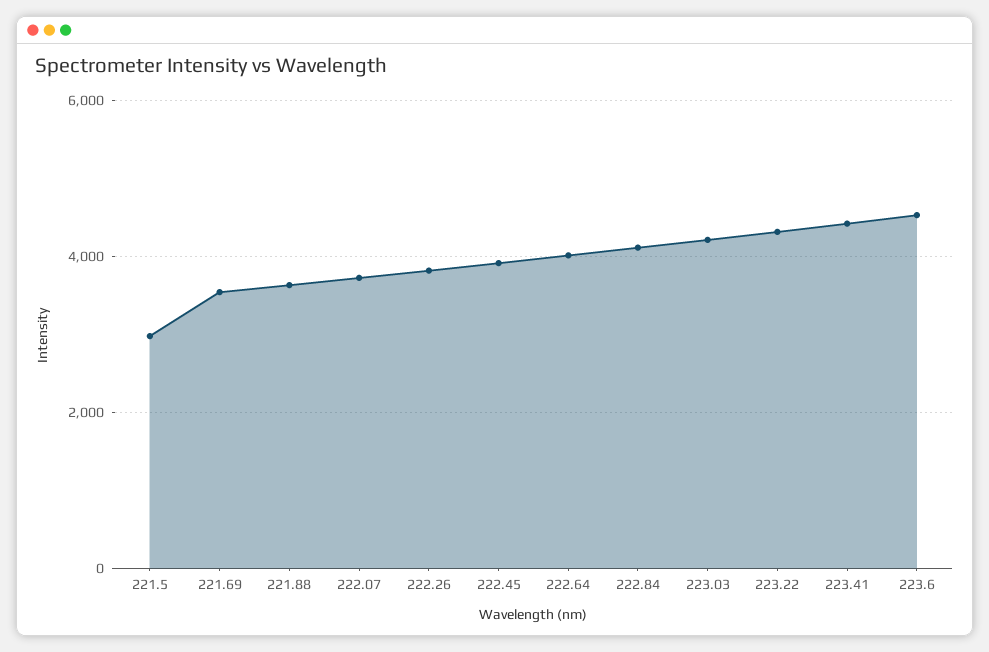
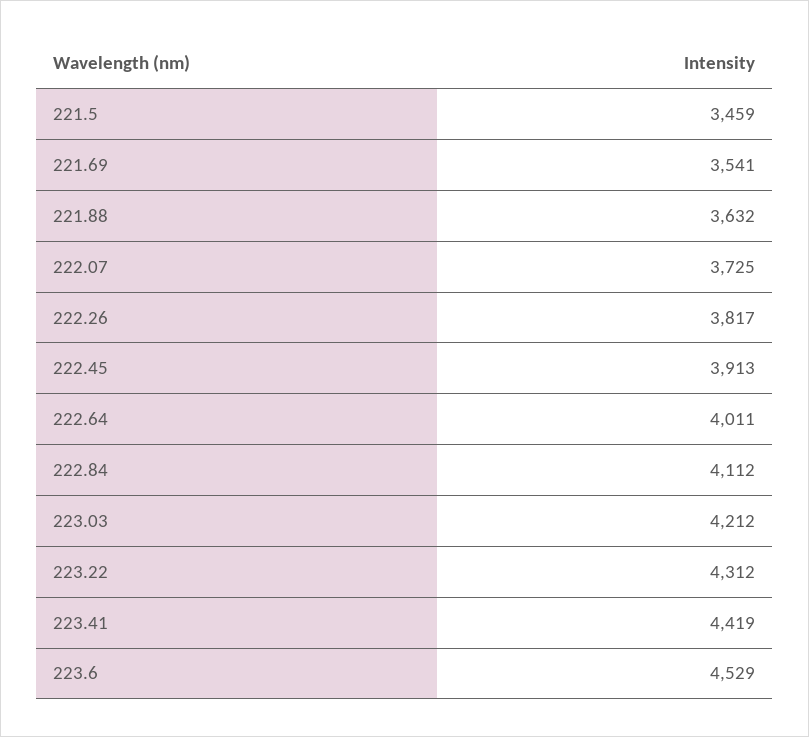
  {
-   "221.5": 3000,
+   "221.5": 3459,
    "221.69": 3541,
    "221.88": 3632,
    "222.07": 3725,
    "222.26": 3817,
    "222.45": 3913,
    "222.64": 4011,
    "222.84": 4112,
    "223.03": 4212,
    "223.22": 4312,
    "223.41": 4419,
    "223.6": 4529
  }

